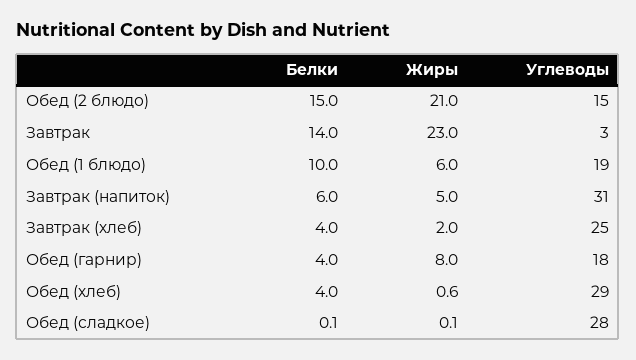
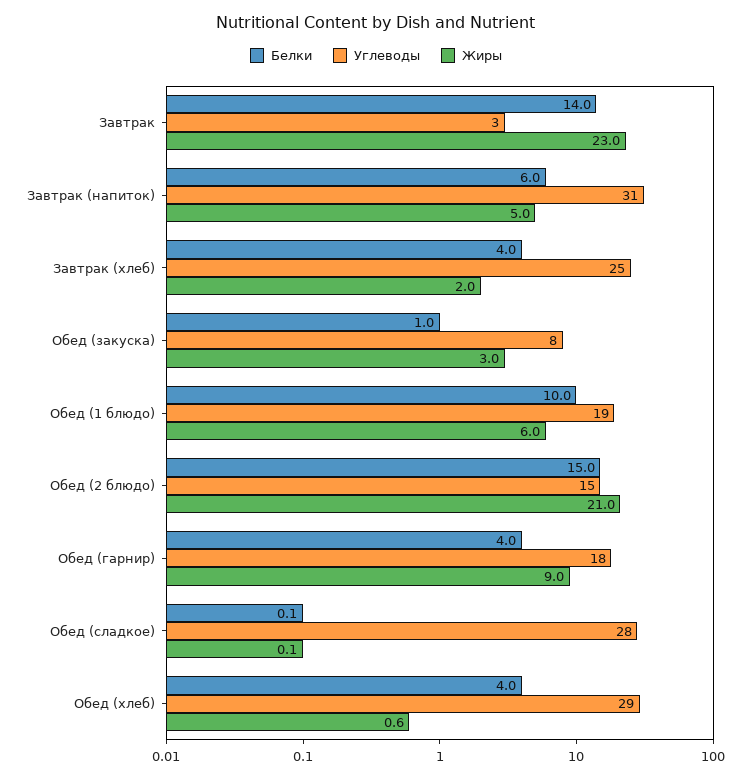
  {
    "Белки": {
      "Обед (2 блюдо)": 15,
      "Завтрак": 14,
      "Обед (1 блюдо)": 10,
      "Завтрак (напиток)": 6,
      "Завтрак (хлеб)": 4,
      "Обед (гарнир)": 4,
      "Обед (хлеб)": 4,
-     "Обед (сладкое)": 0.1
+     "Обед (сладкое)": 0.1,
+     "Обед (закуска)": 1
    },
    "Жиры": {
      "Обед (2 блюдо)": 21,
      "Завтрак": 23,
      "Обед (1 блюдо)": 6,
      "Завтрак (напиток)": 5,
      "Завтрак (хлеб)": 2,
-     "Обед (гарнир)": 8,
+     "Обед (гарнир)": 9,
      "Обед (хлеб)": 0.6,
-     "Обед (сладкое)": 0.1
+     "Обед (сладкое)": 0.1,
+     "Обед (закуска)": 3
    },
    "Углеводы": {
      "Обед (2 блюдо)": 15,
      "Завтрак": 3,
      "Обед (1 блюдо)": 19,
      "Завтрак (напиток)": 31,
      "Завтрак (хлеб)": 25,
      "Обед (гарнир)": 18,
      "Обед (хлеб)": 29,
-     "Обед (сладкое)": 28
+     "Обед (сладкое)": 28,
+     "Обед (закуска)": 8
    }
  }

